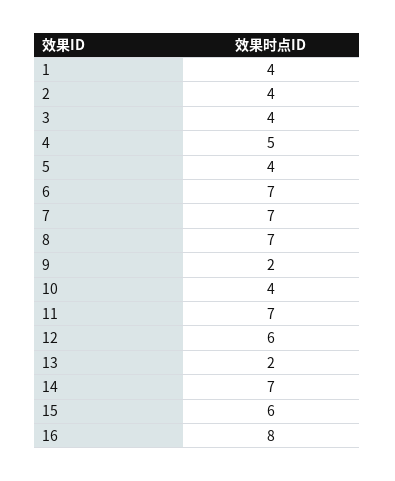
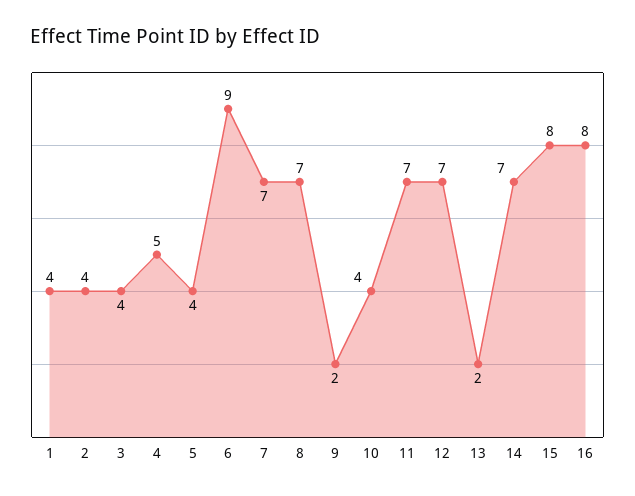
  {
    "1": 4,
    "2": 4,
    "3": 4,
    "4": 5,
    "5": 4,
-   "6": 7,
+   "6": 9,
    "7": 7,
    "8": 7,
    "9": 2,
    "10": 4,
    "11": 7,
-   "12": 6,
+   "12": 7,
    "13": 2,
    "14": 7,
-   "15": 6,
+   "15": 8,
    "16": 8
  }

